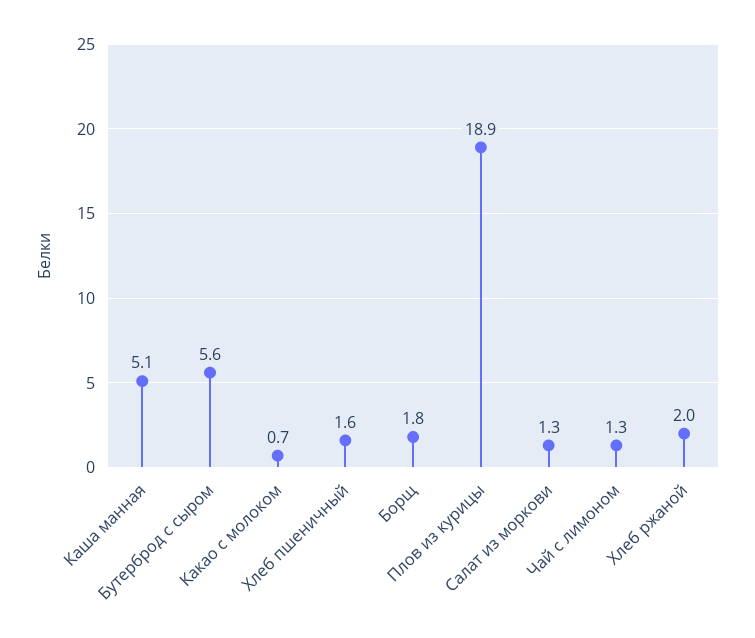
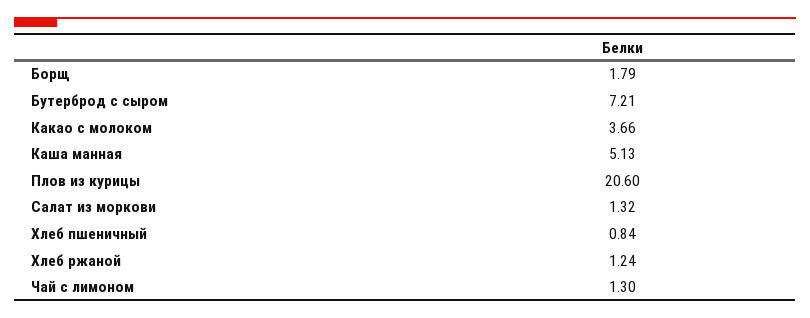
  {
    "Каша манная": 5.13,
-   "Бутерброд с сыром": 5.6,
+   "Бутерброд с сыром": 7.21,
-   "Какао с молоком": 0.7,
+   "Какао с молоком": 3.66,
-   "Хлеб пшеничный": 1.6,
+   "Хлеб пшеничный": 0.84,
    "Борщ": 1.79,
-   "Плов из курицы": 18.9,
+   "Плов из курицы": 20.6,
    "Салат из моркови": 1.32,
    "Чай с лимоном": 1.3,
-   "Хлеб ржаной": 2
+   "Хлеб ржаной": 1.24
  }

